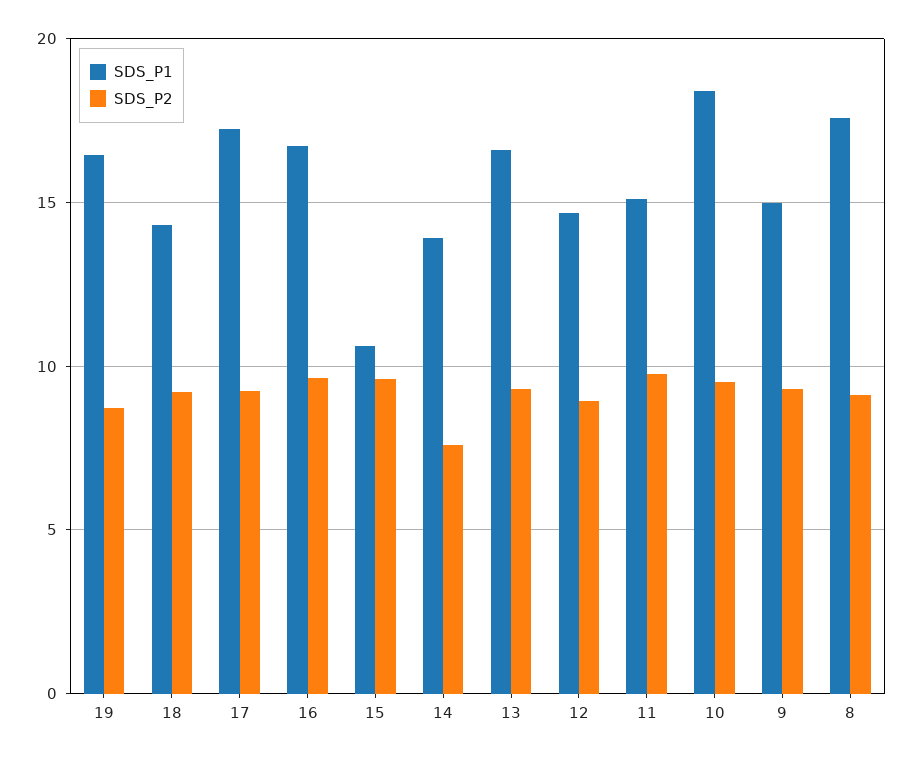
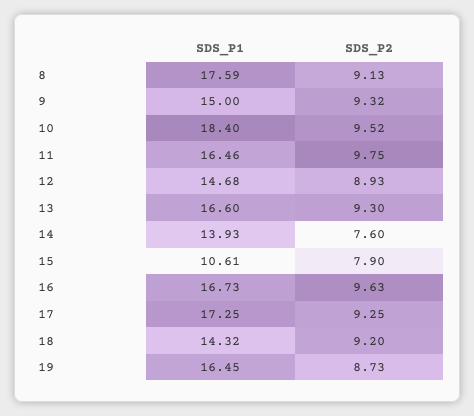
  {
    "SDS_P1": {
      "19": 16.45,
      "18": 14.32,
      "17": 17.25,
      "16": 16.73,
      "15": 10.61,
      "14": 13.93,
      "13": 16.6,
      "12": 14.68,
-     "11": 15,
+     "11": 16.46,
      "10": 18.4,
      "9": 15,
      "8": 17.59
    },
    "SDS_P2": {
      "19": 8.73,
      "18": 9.2,
      "17": 9.25,
      "16": 9.63,
-     "15": 9.5,
+     "15": 7.9,
      "14": 7.6,
      "13": 9.3,
      "12": 8.93,
      "11": 9.75,
      "10": 9.52,
      "9": 9.32,
      "8": 9.13
    }
  }

